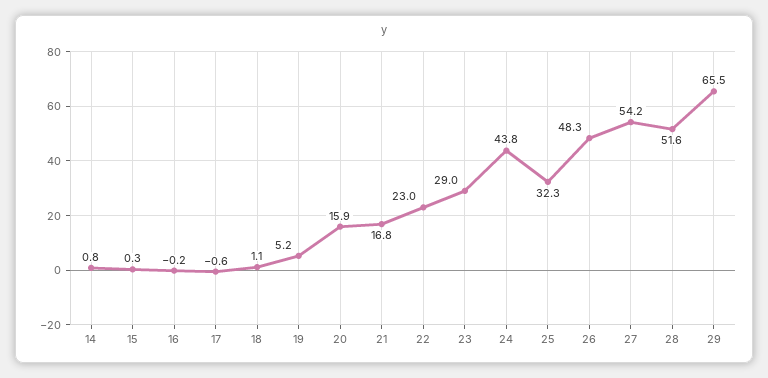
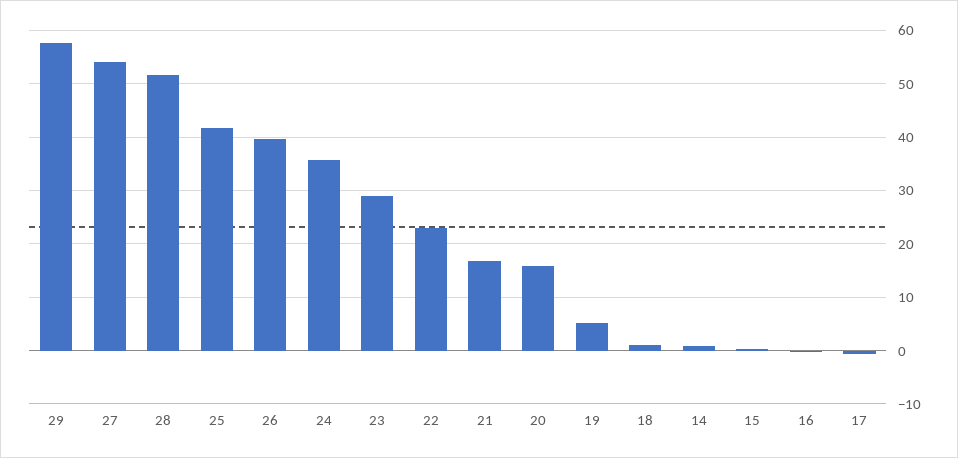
  {
    "14": 0.8,
    "15": 0.3,
    "16": -0.2,
    "17": -0.6,
    "18": 1.1,
    "19": 5.2,
    "20": 15.9,
    "21": 16.8,
    "22": 23,
    "23": 29,
-   "24": 43.8,
+   "24": 36,
-   "25": 32.3,
+   "25": 42,
-   "26": 48.3,
+   "26": 40,
    "27": 54.2,
    "28": 51.6,
-   "29": 65.5
+   "29": 58
  }

